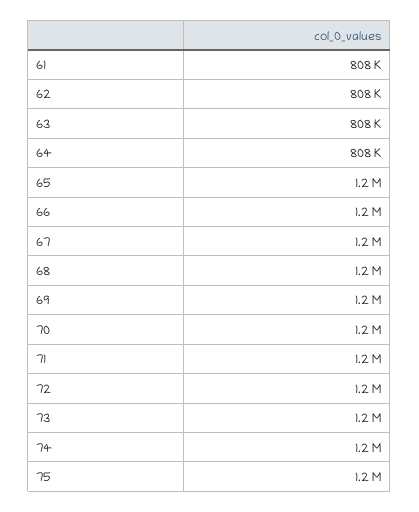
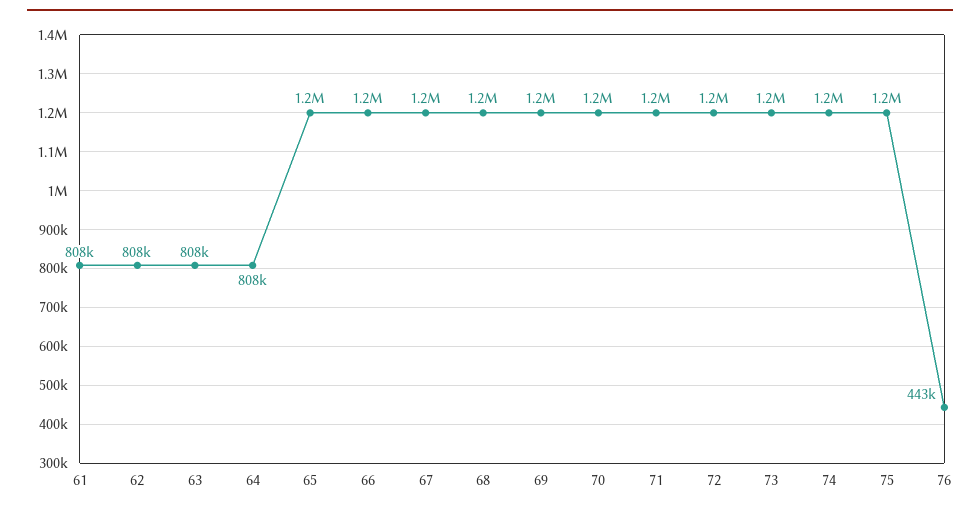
  {
    "61": 808000,
    "62": 808000,
    "63": 808000,
    "64": 808000,
    "65": 1200000,
    "66": 1200000,
    "67": 1200000,
    "68": 1200000,
    "69": 1200000,
    "70": 1200000,
    "71": 1200000,
    "72": 1200000,
    "73": 1200000,
    "74": 1200000,
-   "75": 1200000
+   "75": 1200000,
+   "76": 443000
  }

